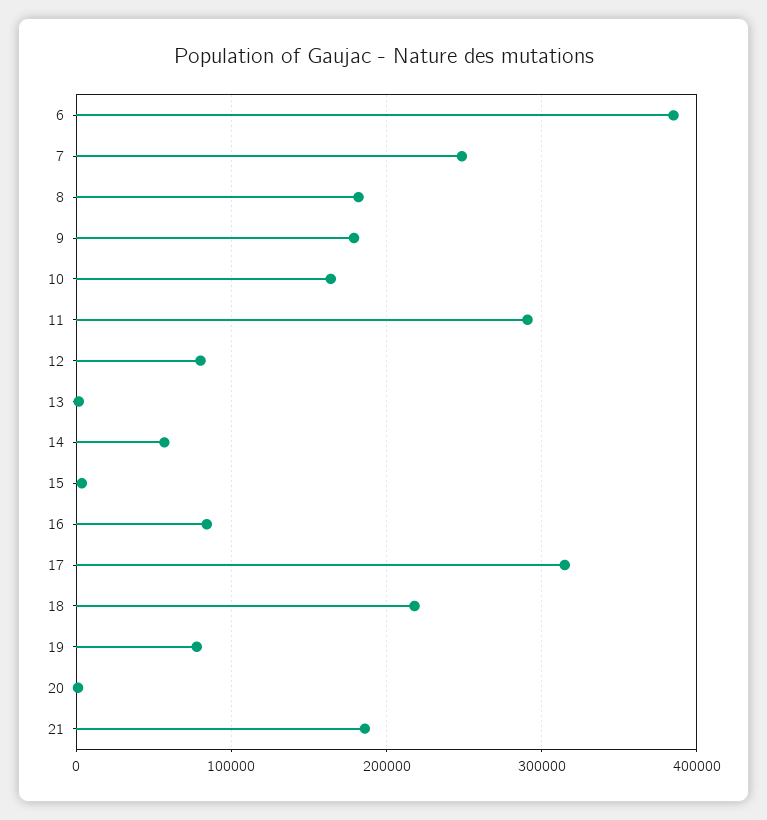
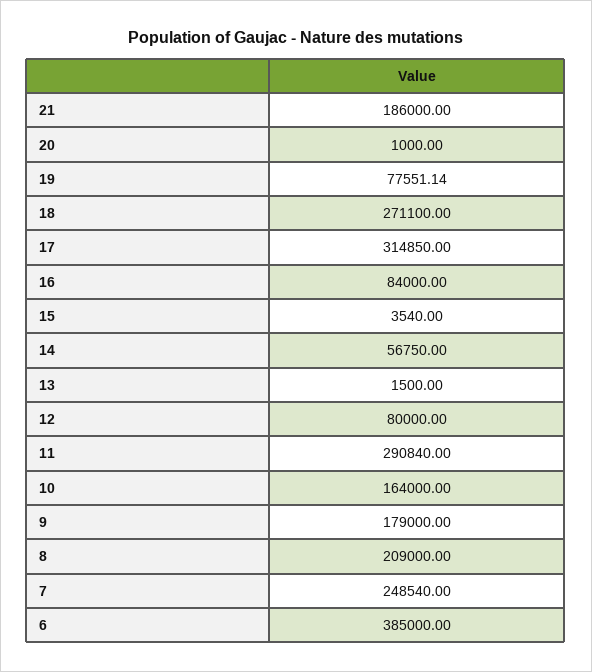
  {
    "6": 385000,
    "7": 248540,
-   "8": 180000,
+   "8": 209000,
    "9": 179000,
    "10": 164000,
    "11": 290840,
    "12": 80000,
    "13": 1500,
    "14": 56750,
    "15": 3540,
    "16": 84000,
    "17": 314850,
-   "18": 220000,
+   "18": 271100,
    "19": 77551.14,
    "20": 1000,
    "21": 186000
  }

